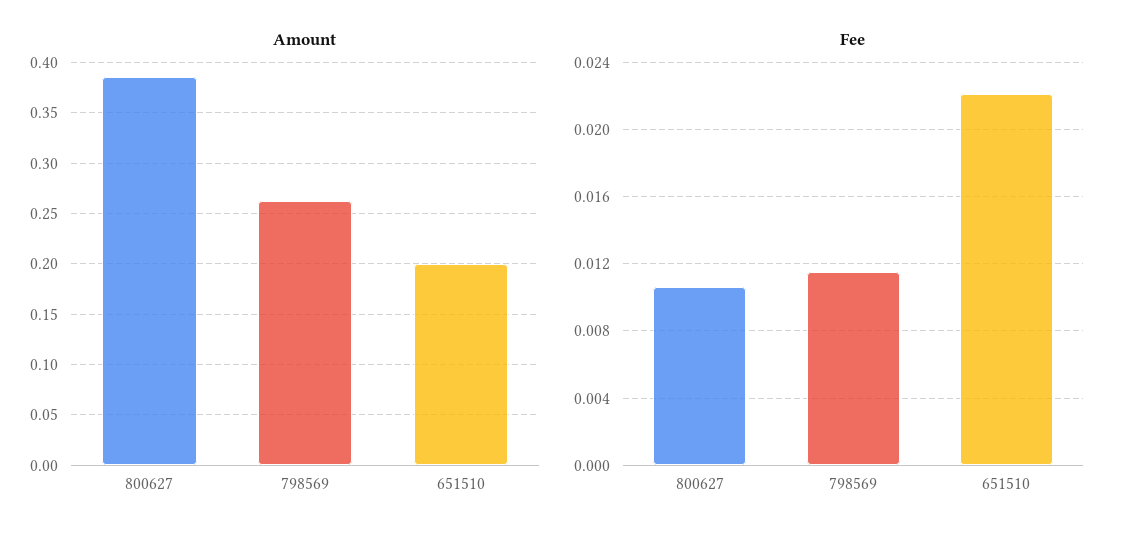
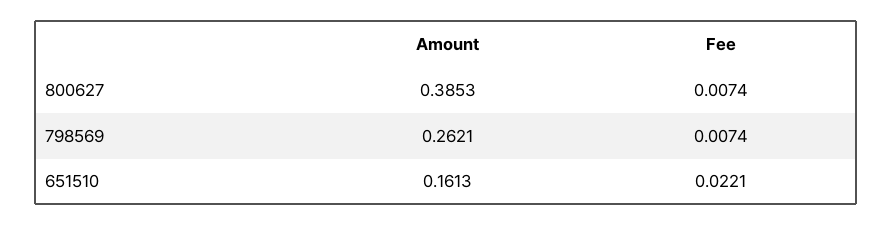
  {
    "Amount": {
      "800627": 0.3853,
      "798569": 0.2621,
-     "651510": 0.2
+     "651510": 0.1613
    },
    "Fee": {
-     "800627": 0.0105,
+     "800627": 0.0074,
-     "798569": 0.0115,
+     "798569": 0.0074,
      "651510": 0.0221
    }
  }

